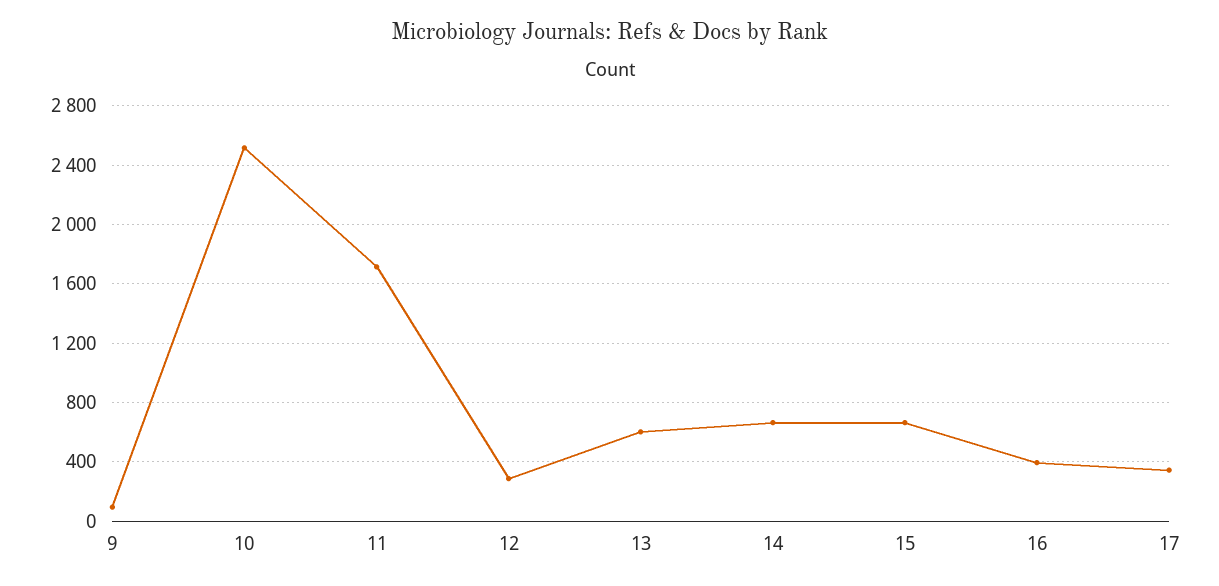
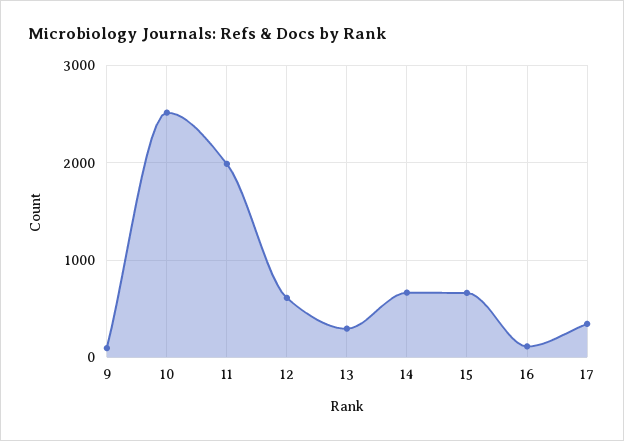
  {
    "9": 100,
    "10": 2500,
-   "11": 1700,
+   "11": 2000,
-   "12": 300,
+   "12": 600,
-   "13": 600,
+   "13": 300,
    "14": 650,
    "15": 650,
-   "16": 400,
+   "16": 100,
    "17": 350
  }

